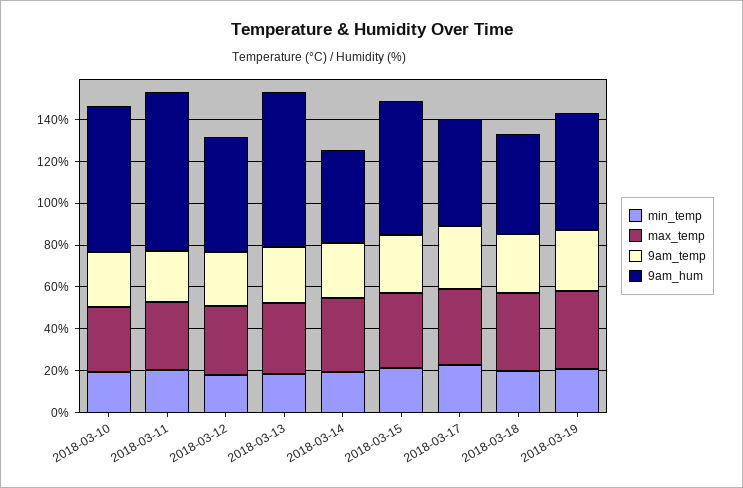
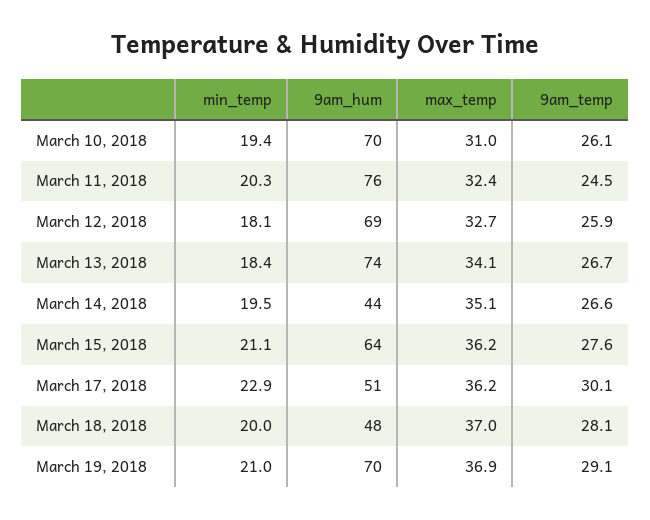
  {
    "min_temp": {
      "2018-03-10": 19.4,
      "2018-03-11": 20.3,
      "2018-03-12": 18.1,
      "2018-03-13": 18.4,
      "2018-03-14": 19.5,
      "2018-03-15": 21.1,
      "2018-03-17": 22.9,
      "2018-03-18": 20,
      "2018-03-19": 21
    },
    "max_temp": {
      "2018-03-10": 31,
      "2018-03-11": 32.4,
      "2018-03-12": 32.7,
      "2018-03-13": 34.1,
      "2018-03-14": 35.1,
      "2018-03-15": 36.2,
      "2018-03-17": 36.2,
      "2018-03-18": 37,
      "2018-03-19": 36.9
    },
    "9am_temp": {
      "2018-03-10": 26.1,
      "2018-03-11": 24.5,
      "2018-03-12": 25.9,
      "2018-03-13": 26.7,
      "2018-03-14": 26.6,
      "2018-03-15": 27.6,
      "2018-03-17": 30.1,
      "2018-03-18": 28.1,
      "2018-03-19": 29.1
    },
    "9am_hum": {
      "2018-03-10": 70,
      "2018-03-11": 76,
-     "2018-03-12": 55,
+     "2018-03-12": 69,
      "2018-03-13": 74,
      "2018-03-14": 44,
      "2018-03-15": 64,
      "2018-03-17": 51,
      "2018-03-18": 48,
-     "2018-03-19": 55
+     "2018-03-19": 70
    }
  }

